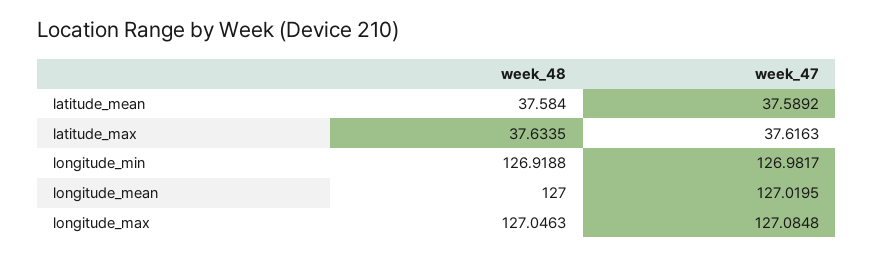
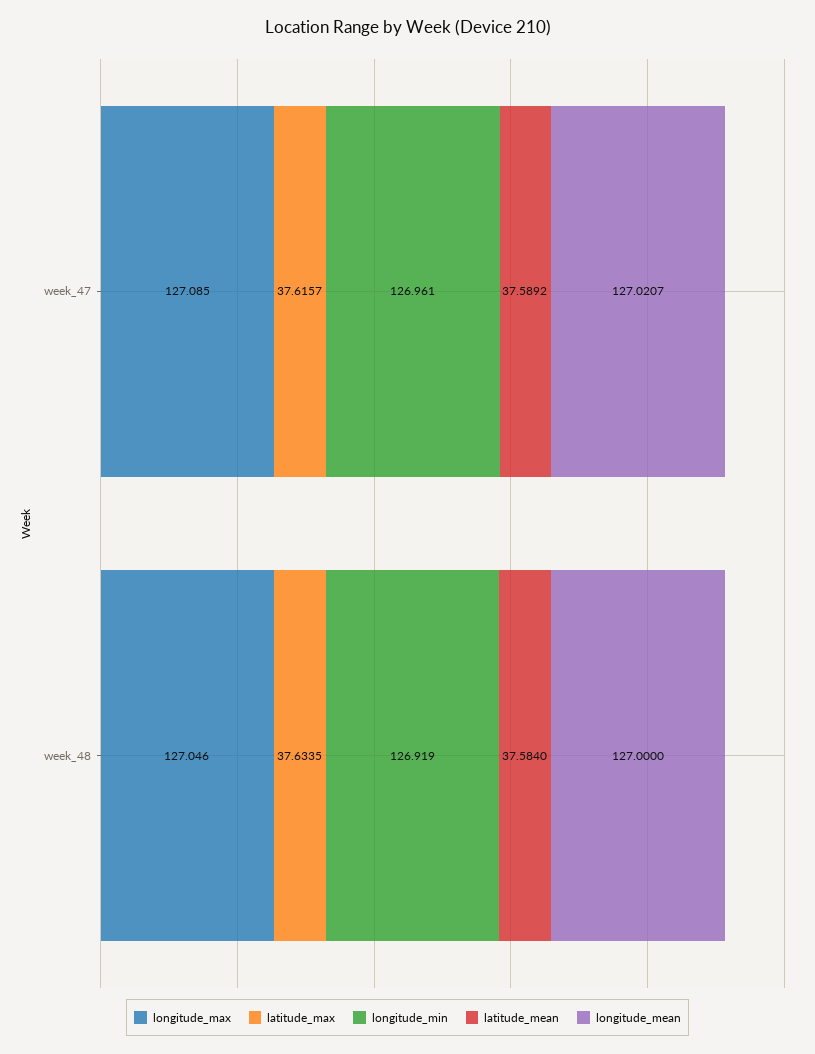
  {
    "latitude_mean": {
      "week_48": 37.584,
      "week_47": 37.5892
    },
    "latitude_max": {
      "week_48": 37.6335,
-     "week_47": 37.6163
+     "week_47": 37.6157
    },
    "longitude_min": {
      "week_48": 126.9188,
-     "week_47": 126.9817
+     "week_47": 126.961
    },
    "longitude_mean": {
      "week_48": 127,
-     "week_47": 127.0195
+     "week_47": 127.0207
    },
    "longitude_max": {
      "week_48": 127.0463,
      "week_47": 127.0848
    }
  }

